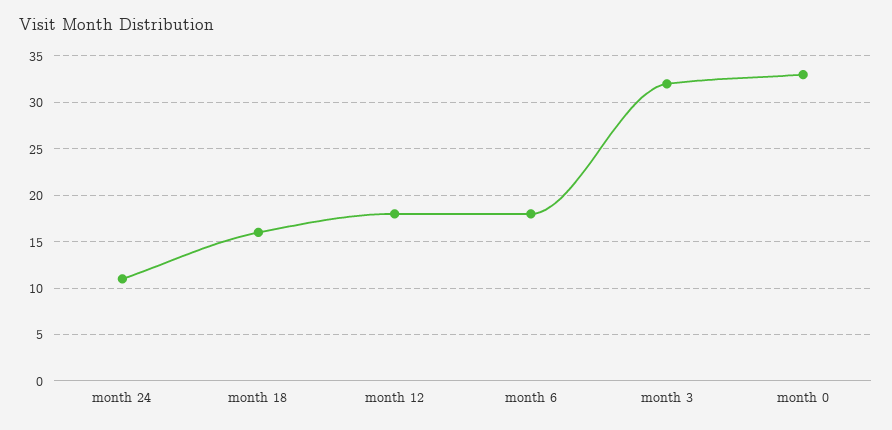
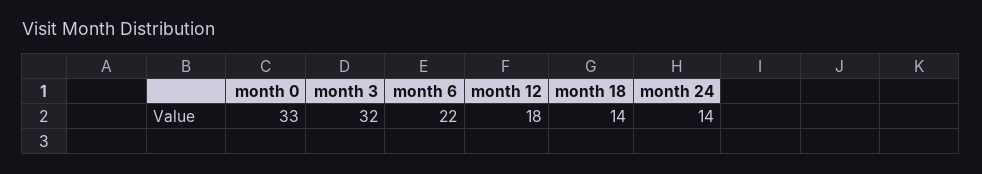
  {
-   "month 24": 11,
+   "month 24": 14,
-   "month 18": 16,
+   "month 18": 14,
    "month 12": 18,
-   "month 6": 18,
+   "month 6": 22,
    "month 3": 32,
    "month 0": 33
  }

